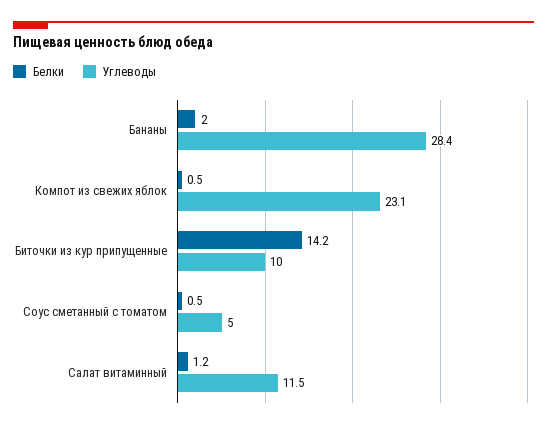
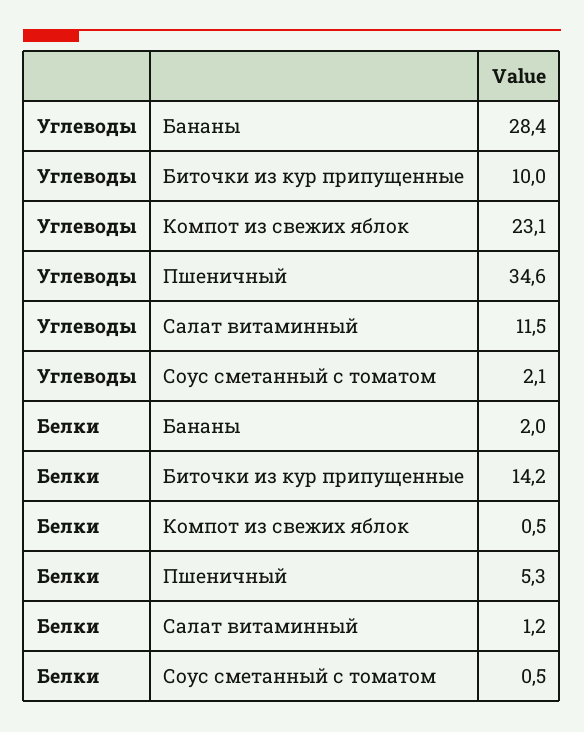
  {
    "Белки": {
      "Бананы": 2,
      "Компот из свежих яблок": 0.5,
      "Биточки из кур припущенные": 14.2,
      "Соус сметанный с томатом": 0.5,
-     "Салат витаминный": 1.2
+     "Салат витаминный": 1.2,
+     "Пшеничный": 5.3
    },
    "Углеводы": {
      "Бананы": 28.4,
      "Компот из свежих яблок": 23.1,
      "Биточки из кур припущенные": 10,
-     "Соус сметанный с томатом": 5,
+     "Соус сметанный с томатом": 2.1,
-     "Салат витаминный": 11.5
+     "Салат витаминный": 11.5,
+     "Пшеничный": 34.6
    }
  }

